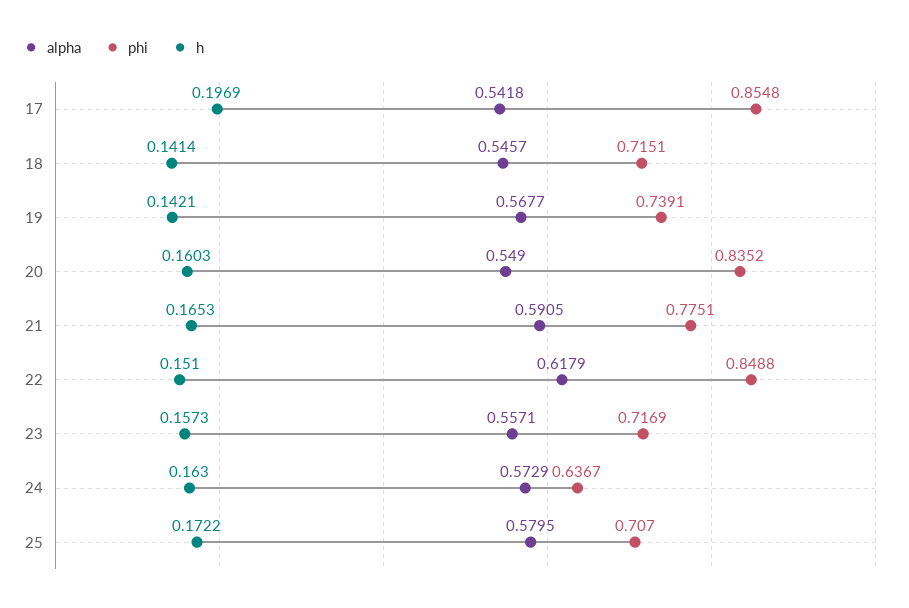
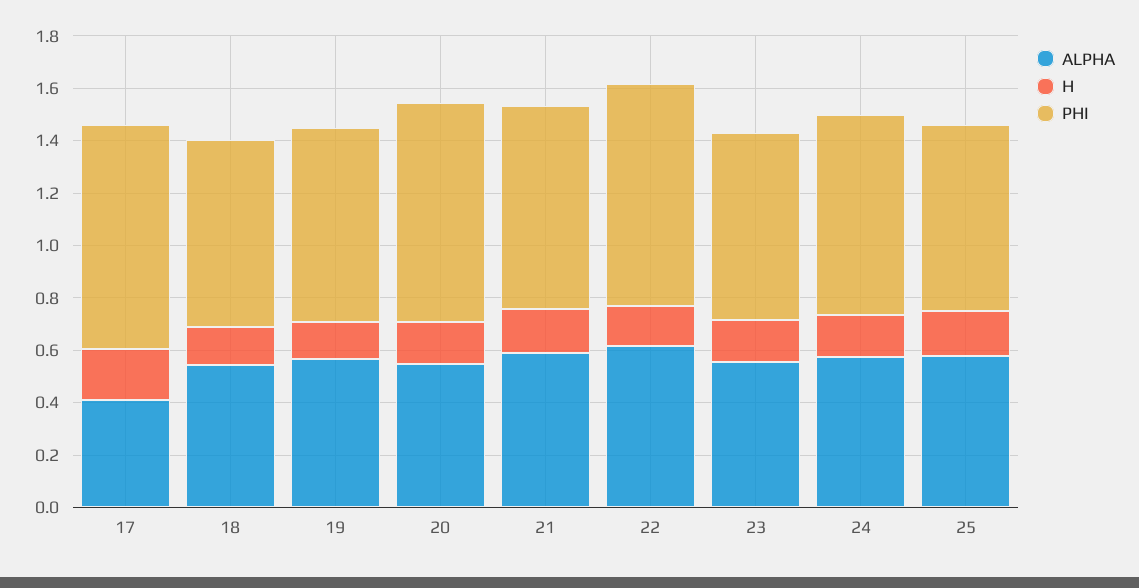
  {
    "alpha": {
-     "17": 0.5418,
+     "17": 0.4,
      "18": 0.5457,
      "19": 0.5677,
      "20": 0.549,
      "21": 0.5905,
      "22": 0.6179,
      "23": 0.5571,
      "24": 0.5729,
      "25": 0.5795
    },
    "phi": {
      "17": 0.8548,
      "18": 0.7151,
      "19": 0.7391,
      "20": 0.8352,
      "21": 0.7751,
      "22": 0.8488,
      "23": 0.7169,
-     "24": 0.6367,
+     "24": 0.75,
      "25": 0.707
    },
    "h": {
      "17": 0.1969,
      "18": 0.1414,
      "19": 0.1421,
      "20": 0.1603,
      "21": 0.1653,
      "22": 0.151,
      "23": 0.1573,
      "24": 0.163,
      "25": 0.1722
    }
  }

